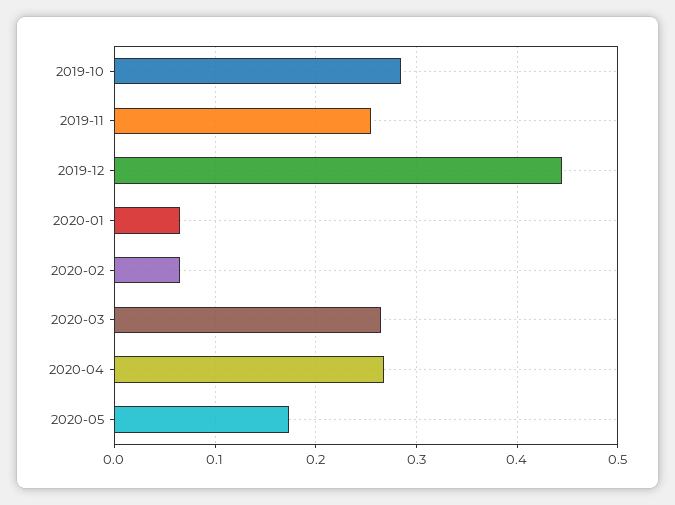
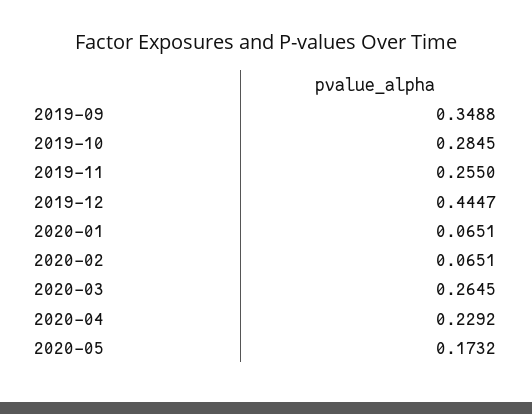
  {
    "2019-10": 0.2845,
    "2019-11": 0.255,
    "2019-12": 0.4447,
    "2020-01": 0.0651,
    "2020-02": 0.0651,
    "2020-03": 0.2645,
-   "2020-04": 0.27,
+   "2020-04": 0.2292,
-   "2020-05": 0.1732
+   "2020-05": 0.1732,
+   "2019-09": 0.3488
  }

